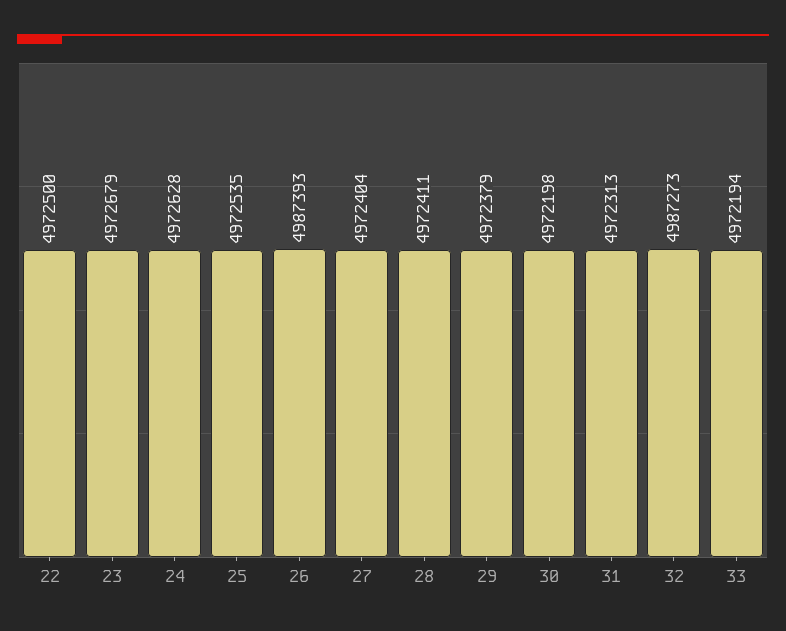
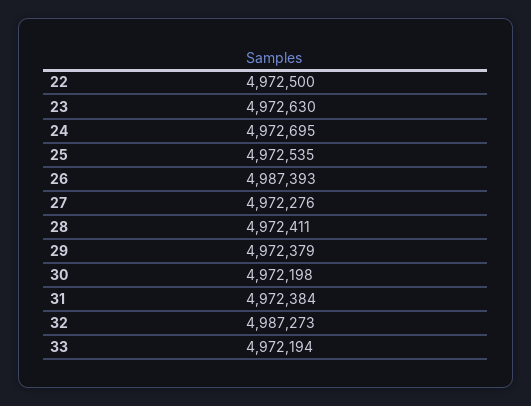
  {
    "22": 4972500,
-   "23": 4972679,
+   "23": 4972630,
-   "24": 4972628,
+   "24": 4972695,
    "25": 4972535,
    "26": 4987393,
-   "27": 4972404,
+   "27": 4972276,
    "28": 4972411,
    "29": 4972379,
    "30": 4972198,
-   "31": 4972313,
+   "31": 4972384,
    "32": 4987273,
    "33": 4972194
  }

